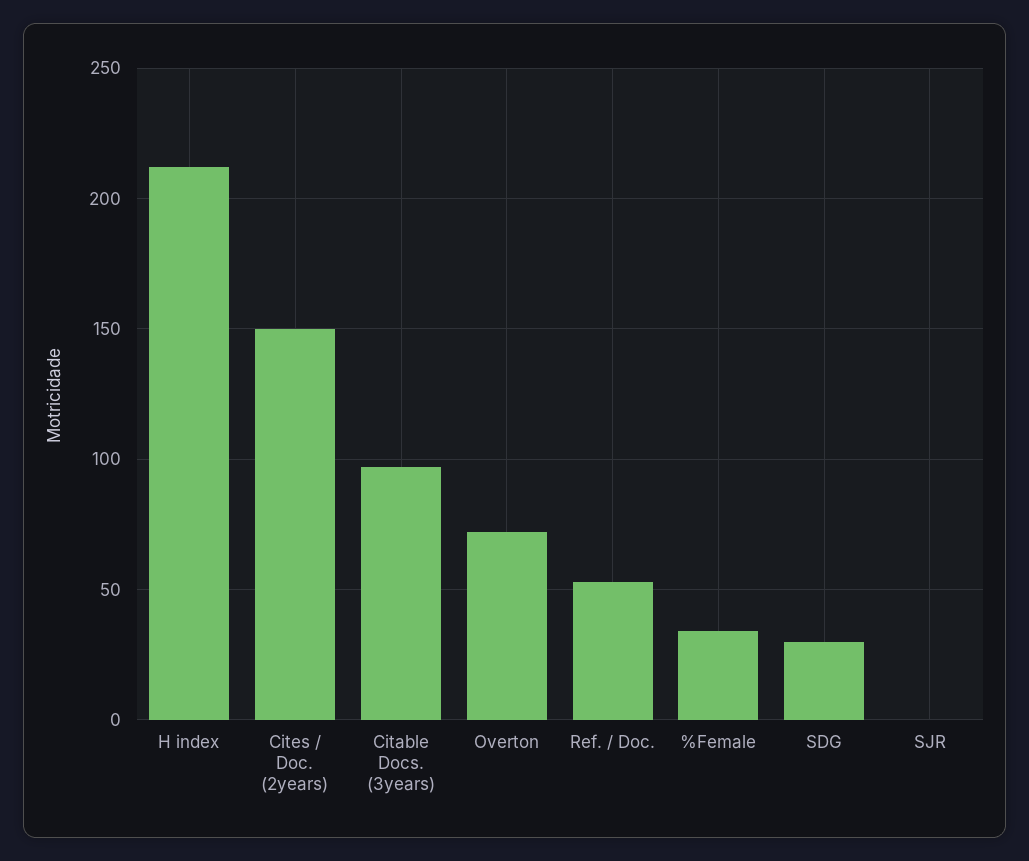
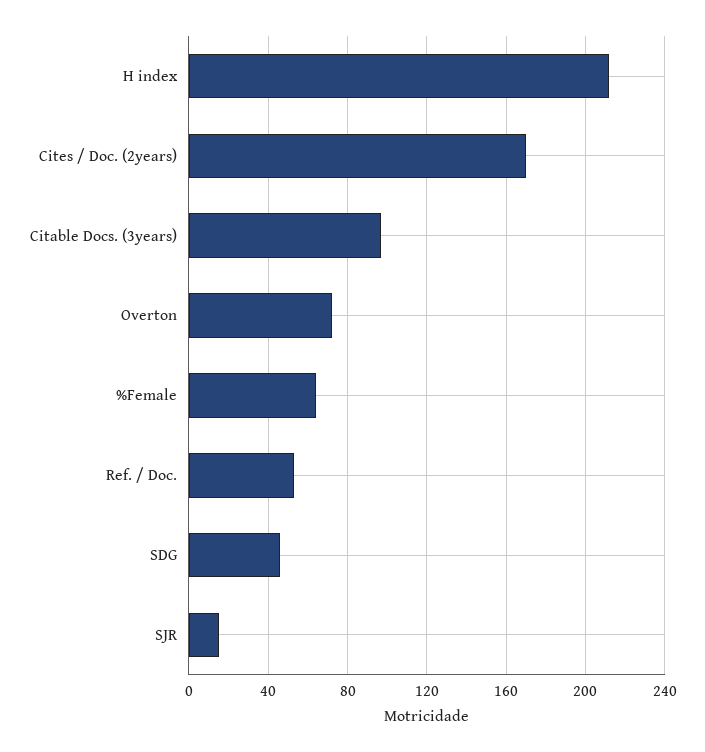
  {
    "H index": 210,
-   "Cites / Doc. (2years)": 150,
+   "Cites / Doc. (2years)": 170,
    "Citable Docs. (3years)": 95,
    "Overton": 70,
    "Ref. / Doc.": 55,
-   "%Female": 35,
+   "%Female": 65,
-   "SDG": 30,
+   "SDG": 45,
-   "SJR": 0
+   "SJR": 15
  }

